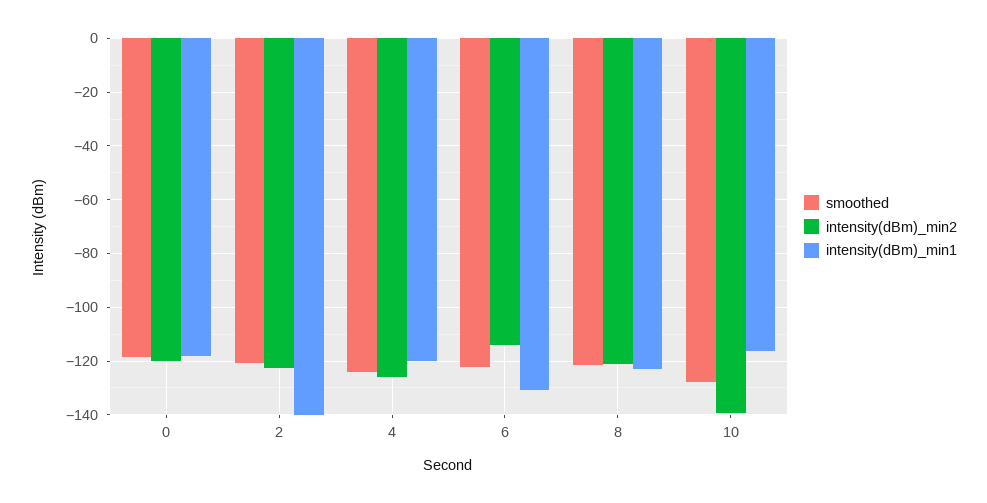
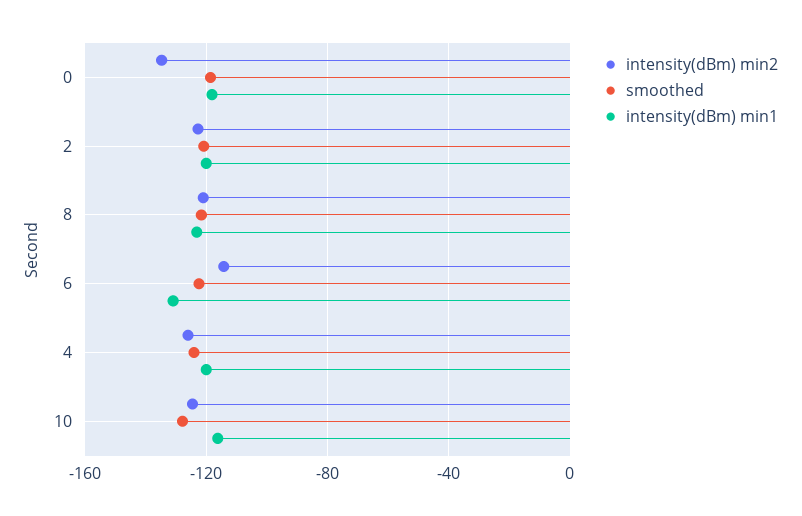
  {
    "smoothed": {
      "0": -117.5,
      "2": -120,
      "4": -125,
      "6": -122.5,
      "8": -122.5,
      "10": -127.5
    },
    "intensity(dBm)_min2": {
-     "0": -120,
+     "0": -135,
      "2": -122.5,
      "4": -125,
      "6": -115,
      "8": -120,
-     "10": -140
+     "10": -125
    },
    "intensity(dBm)_min1": {
      "0": -117.5,
-     "2": -140,
+     "2": -120,
      "4": -120,
      "6": -130,
      "8": -122.5,
      "10": -115
    }
  }

